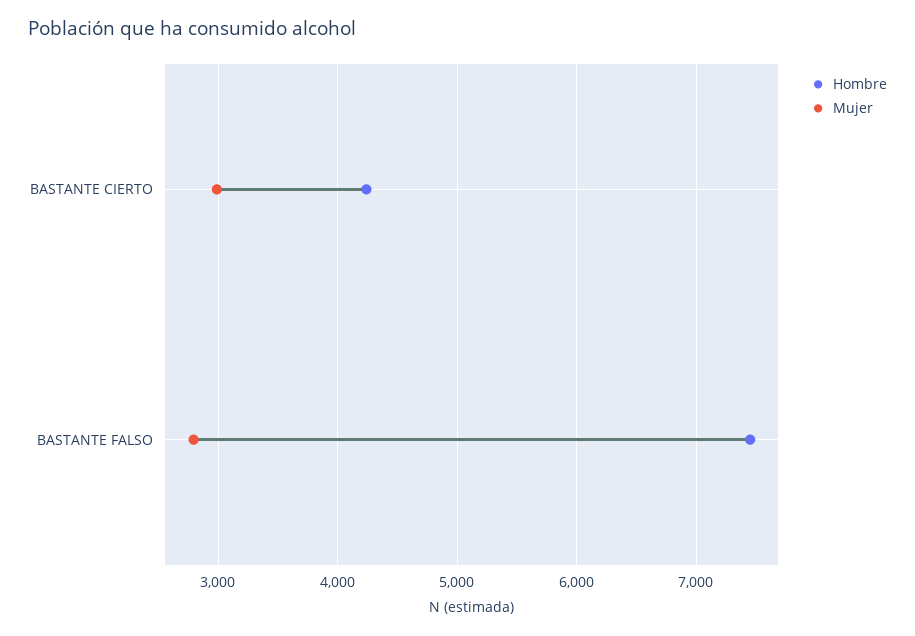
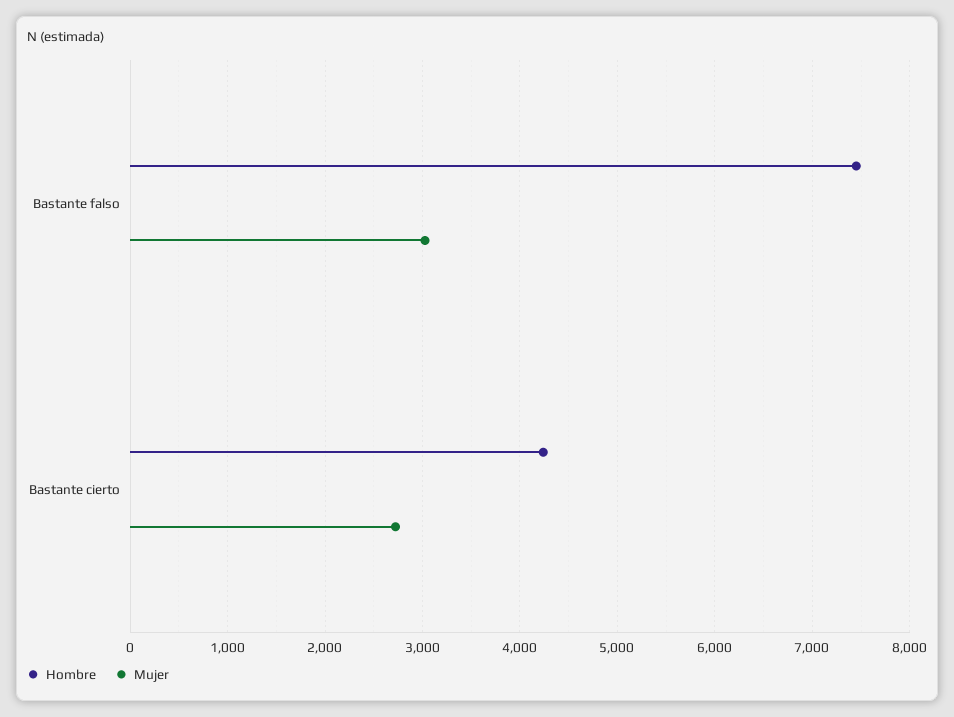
  {
    "Hombre": {
      "BASTANTE CIERTO": 4200,
      "BASTANTE FALSO": 7500
    },
    "Mujer": {
-     "BASTANTE CIERTO": 3000,
+     "BASTANTE CIERTO": 2700,
-     "BASTANTE FALSO": 2800
+     "BASTANTE FALSO": 3000
    }
  }

